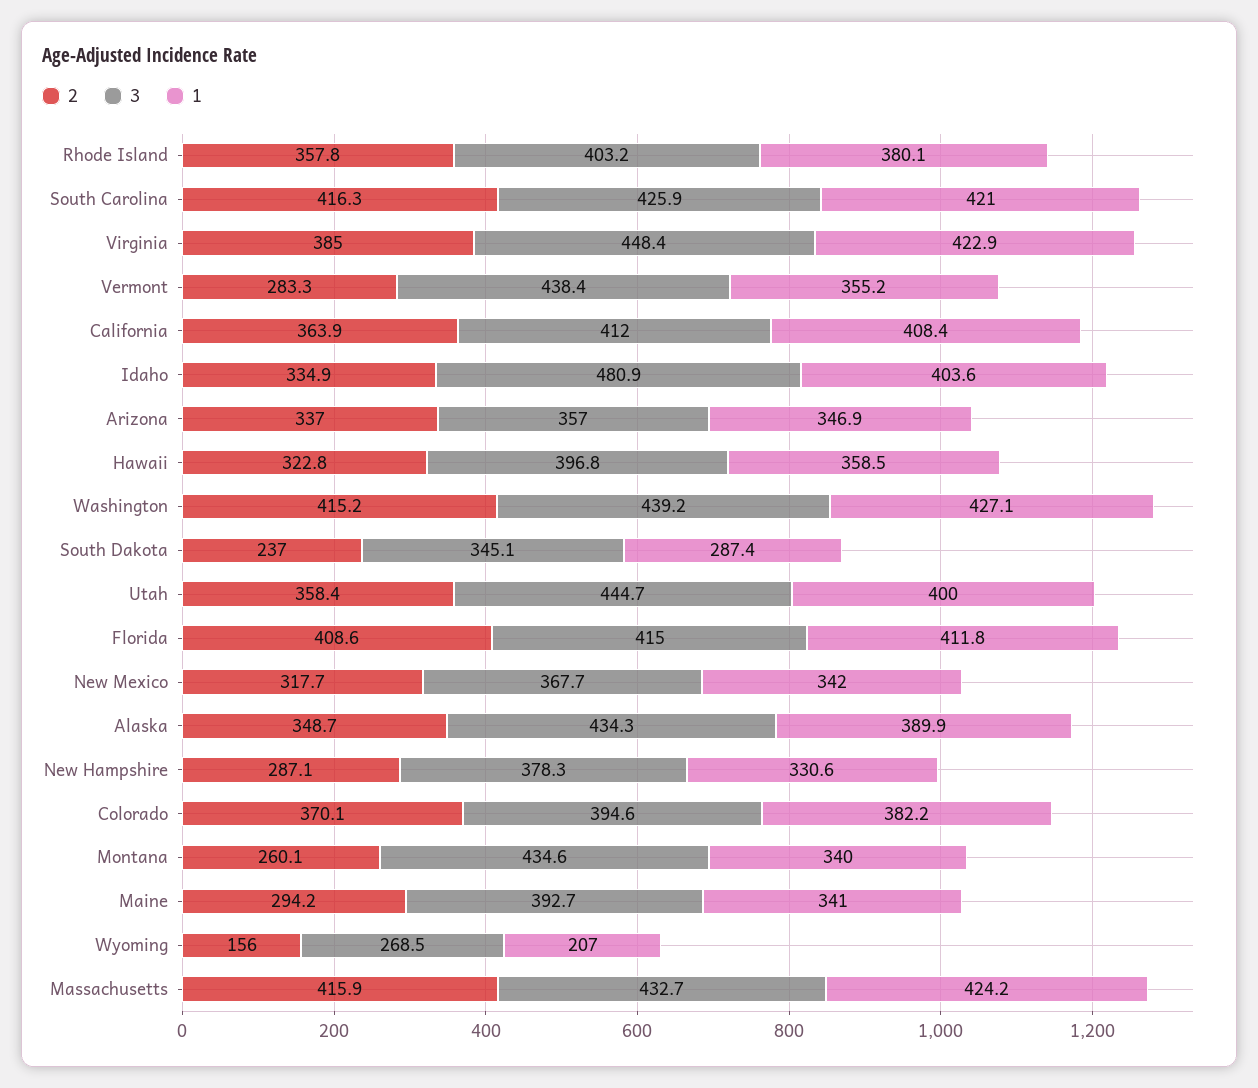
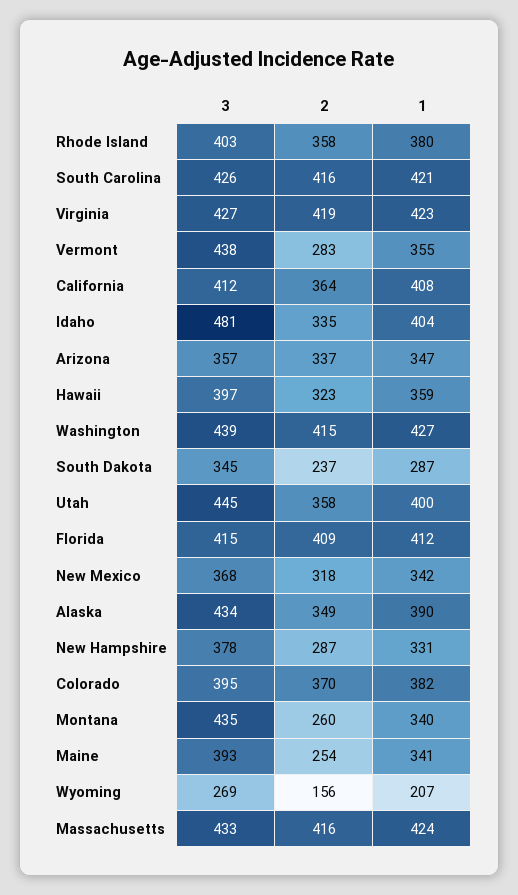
  {
    "2": {
      "Rhode Island": 357.8,
      "South Carolina": 416.3,
-     "Virginia": 385,
+     "Virginia": 419,
      "Vermont": 283.3,
      "California": 363.9,
      "Idaho": 334.9,
      "Arizona": 337,
      "Hawaii": 322.8,
      "Washington": 415.2,
      "South Dakota": 237,
      "Utah": 358.4,
      "Florida": 408.6,
      "New Mexico": 317.7,
      "Alaska": 348.7,
      "New Hampshire": 287.1,
      "Colorado": 370.1,
      "Montana": 260.1,
-     "Maine": 294.2,
+     "Maine": 254,
      "Wyoming": 156,
      "Massachusetts": 415.9
    },
    "3": {
      "Rhode Island": 403.2,
      "South Carolina": 425.9,
-     "Virginia": 448.4,
+     "Virginia": 427,
      "Vermont": 438.4,
      "California": 412,
      "Idaho": 480.9,
      "Arizona": 357,
      "Hawaii": 396.8,
      "Washington": 439.2,
      "South Dakota": 345.1,
      "Utah": 444.7,
      "Florida": 415,
      "New Mexico": 367.7,
      "Alaska": 434.3,
      "New Hampshire": 378.3,
      "Colorado": 394.6,
      "Montana": 434.6,
      "Maine": 392.7,
      "Wyoming": 268.5,
      "Massachusetts": 432.7
    },
    "1": {
      "Rhode Island": 380.1,
      "South Carolina": 421,
      "Virginia": 422.9,
      "Vermont": 355.2,
      "California": 408.4,
      "Idaho": 403.6,
      "Arizona": 346.9,
      "Hawaii": 358.5,
      "Washington": 427.1,
      "South Dakota": 287.4,
      "Utah": 400,
      "Florida": 411.8,
      "New Mexico": 342,
      "Alaska": 389.9,
      "New Hampshire": 330.6,
      "Colorado": 382.2,
      "Montana": 340,
      "Maine": 341,
      "Wyoming": 207,
      "Massachusetts": 424.2
    }
  }

